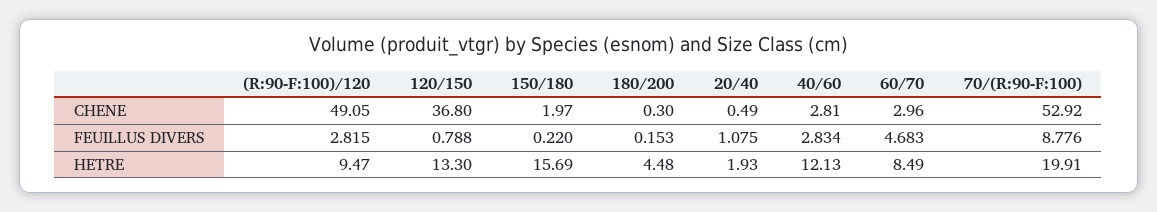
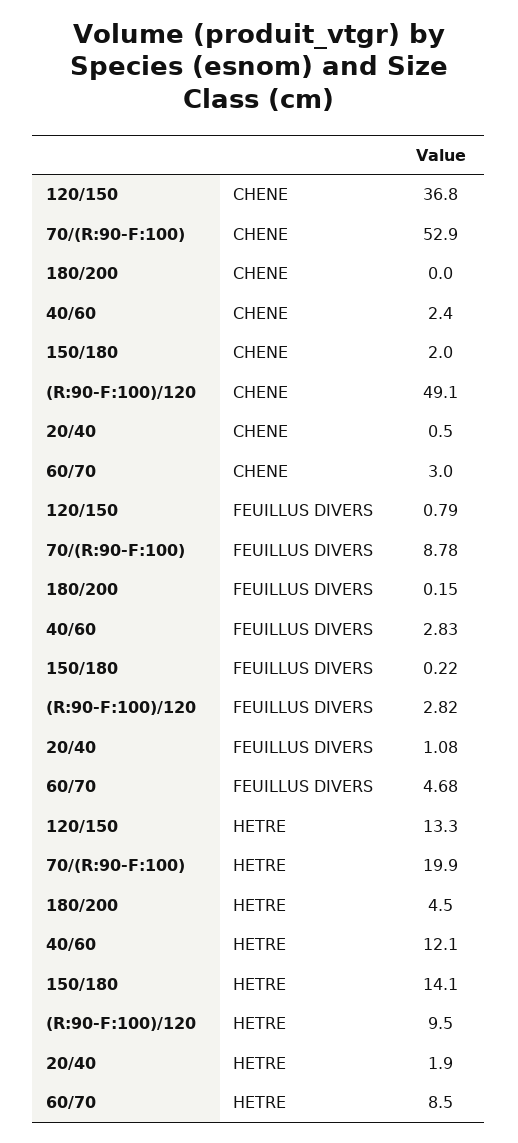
  {
    "(R:90-F:100)/120": {
      "CHENE": 49.05,
      "FEUILLUS DIVERS": 2.815,
      "HETRE": 9.47
    },
    "120/150": {
      "CHENE": 36.8,
      "FEUILLUS DIVERS": 0.788,
      "HETRE": 13.3
    },
    "150/180": {
      "CHENE": 1.97,
      "FEUILLUS DIVERS": 0.22,
-     "HETRE": 15.69
+     "HETRE": 14.1
    },
    "180/200": {
-     "CHENE": 0.3,
+     "CHENE": 0,
      "FEUILLUS DIVERS": 0.153,
      "HETRE": 4.48
    },
    "20/40": {
      "CHENE": 0.49,
      "FEUILLUS DIVERS": 1.075,
      "HETRE": 1.93
    },
    "40/60": {
-     "CHENE": 2.81,
+     "CHENE": 2.4,
      "FEUILLUS DIVERS": 2.834,
      "HETRE": 12.13
    },
    "60/70": {
      "CHENE": 2.96,
      "FEUILLUS DIVERS": 4.683,
      "HETRE": 8.49
    },
    "70/(R:90-F:100)": {
      "CHENE": 52.92,
      "FEUILLUS DIVERS": 8.776,
      "HETRE": 19.91
    }
  }

